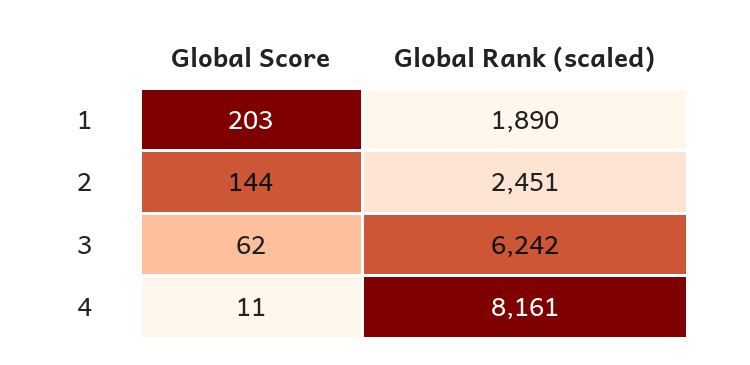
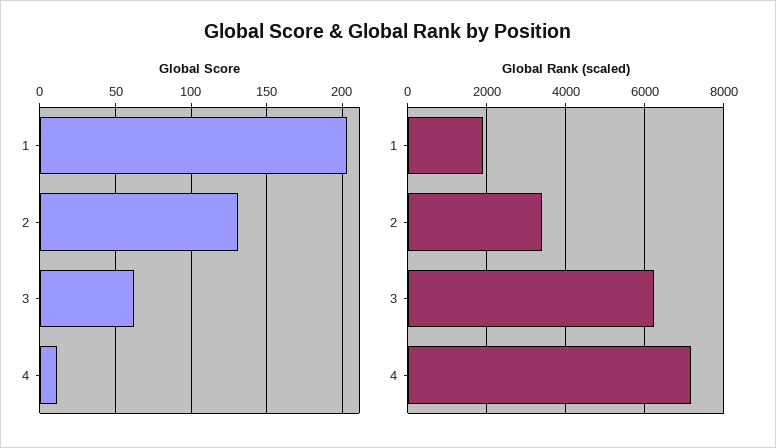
  {
    "Global Score": {
      "1": 203,
-     "2": 144,
+     "2": 130,
      "3": 62,
      "4": 11
    },
    "Global Rank (scaled)": {
      "1": 1890,
-     "2": 2451,
+     "2": 3400,
      "3": 6242,
-     "4": 8161
+     "4": 7200
    }
  }

